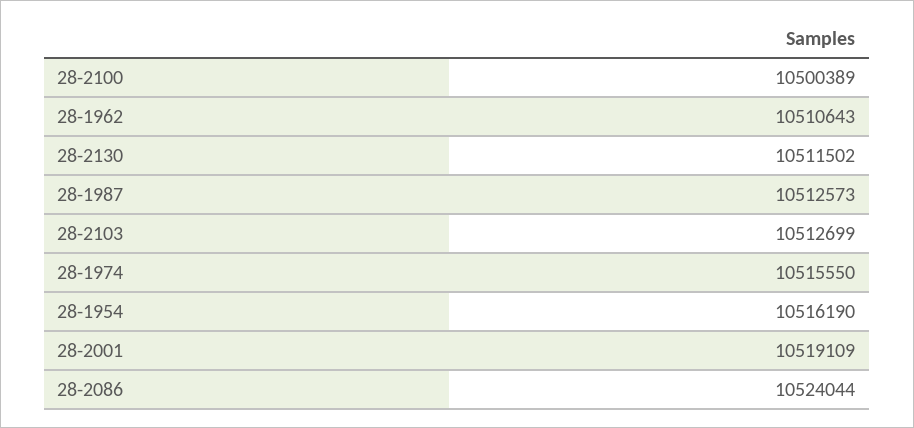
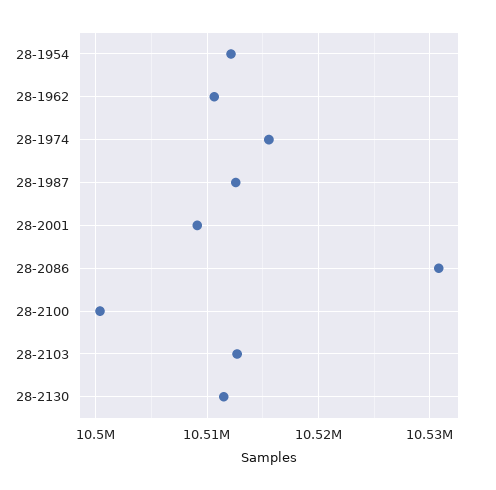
  {
    "28-2100": 10500389,
    "28-1962": 10510643,
    "28-2130": 10511502,
    "28-1987": 10512573,
    "28-2103": 10512699,
    "28-1974": 10515550,
-   "28-1954": 10516190,
+   "28-1954": 10512000,
-   "28-2001": 10519109,
+   "28-2001": 10509000,
-   "28-2086": 10524044
+   "28-2086": 10531000
  }

